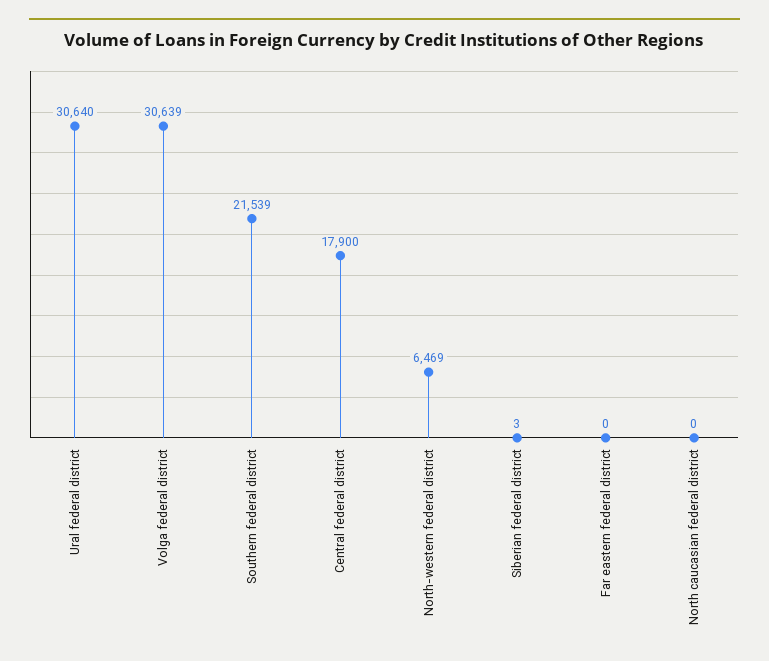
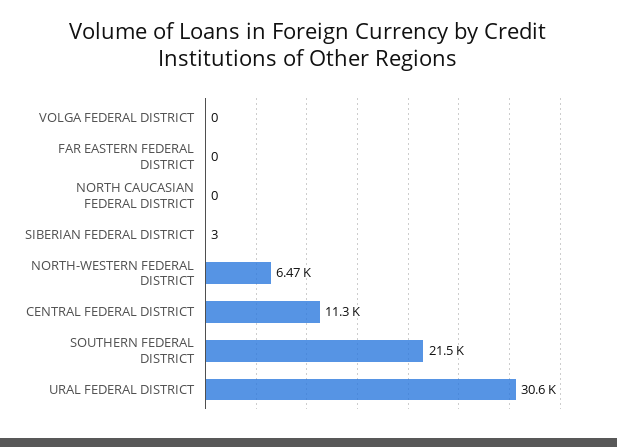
  {
    "Ural federal district": 30640,
-   "Volga federal district": 30639,
+   "Volga federal district": 0,
    "Southern federal district": 21539,
-   "Central federal district": 17900,
+   "Central federal district": 11300,
    "North-western federal district": 6469,
    "Siberian federal district": 3,
    "Far eastern federal district": 0,
    "North caucasian federal district": 0
  }

